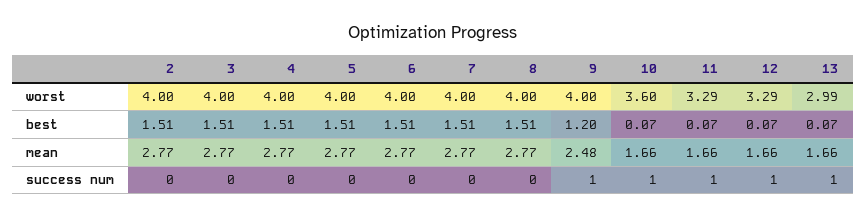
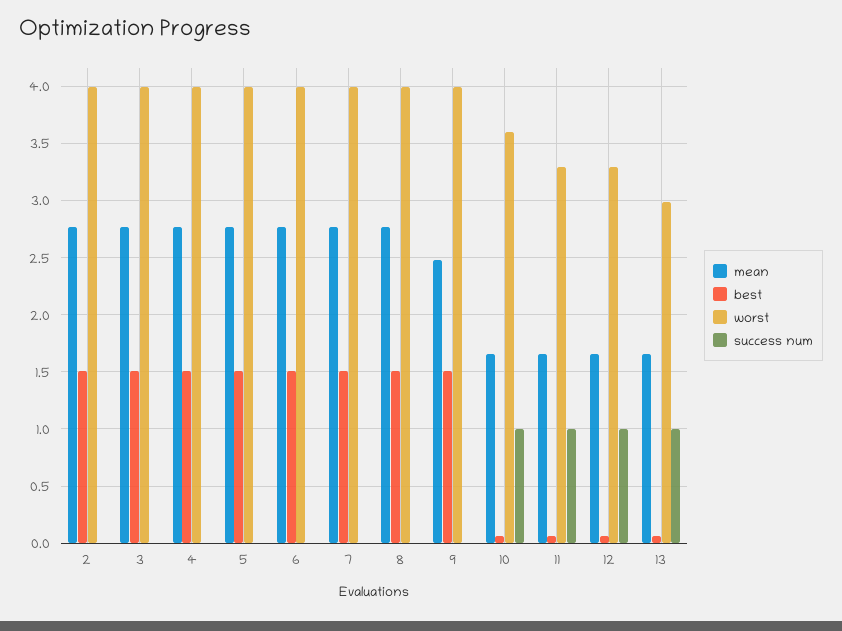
  {
    "worst": {
      "2": 4,
      "3": 4,
      "4": 4,
      "5": 4,
      "6": 4,
      "7": 4,
      "8": 4,
      "9": 4,
      "10": 3.6,
      "11": 3.29,
      "12": 3.29,
      "13": 2.99
    },
    "best": {
      "2": 1.51,
      "3": 1.51,
      "4": 1.51,
      "5": 1.51,
      "6": 1.51,
      "7": 1.51,
      "8": 1.51,
-     "9": 1.2,
+     "9": 1.5,
      "10": 0.07,
      "11": 0.07,
      "12": 0.07,
      "13": 0.07
    },
    "mean": {
      "2": 2.77,
      "3": 2.77,
      "4": 2.77,
      "5": 2.77,
      "6": 2.77,
      "7": 2.77,
      "8": 2.77,
      "9": 2.48,
      "10": 1.66,
      "11": 1.66,
      "12": 1.66,
      "13": 1.66
    },
    "success num": {
      "2": 0,
      "3": 0,
      "4": 0,
      "5": 0,
      "6": 0,
      "7": 0,
      "8": 0,
-     "9": 1,
+     "9": 0,
      "10": 1,
      "11": 1,
      "12": 1,
      "13": 1
    }
  }

